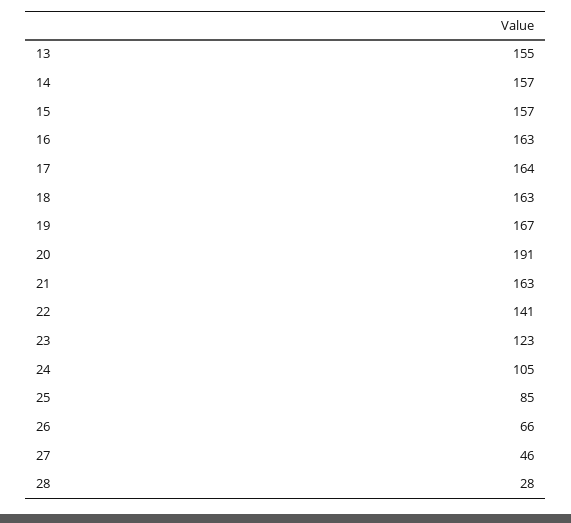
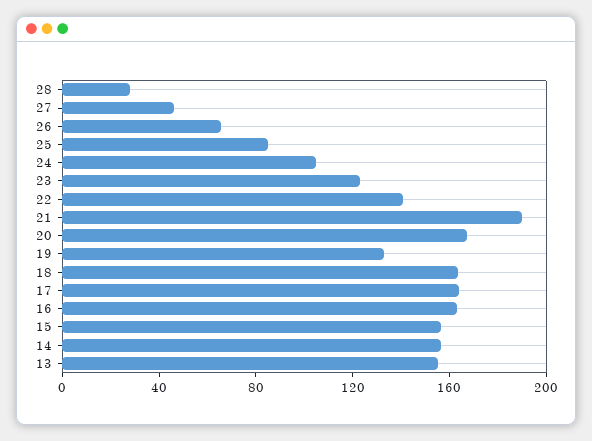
  {
    "13": 155,
    "14": 157,
    "15": 157,
    "16": 163,
    "17": 164,
    "18": 163,
-   "19": 167,
+   "19": 130,
-   "20": 191,
+   "20": 170,
-   "21": 163,
+   "21": 190,
    "22": 141,
    "23": 123,
    "24": 105,
    "25": 85,
    "26": 66,
    "27": 46,
    "28": 28
  }

